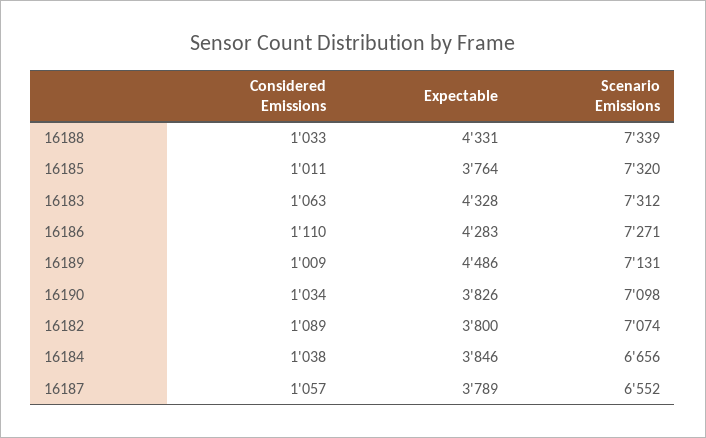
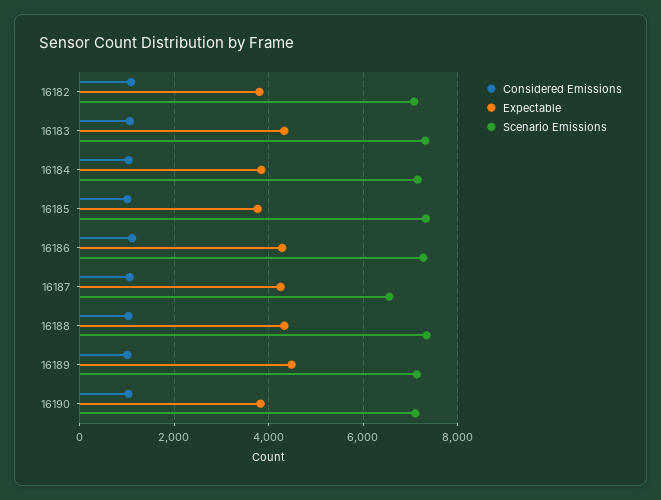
  {
    "Considered Emissions": {
      "16188": 1033,
      "16185": 1011,
      "16183": 1063,
      "16186": 1110,
      "16189": 1009,
      "16190": 1034,
      "16182": 1089,
      "16184": 1038,
      "16187": 1057
    },
    "Expectable": {
      "16188": 4331,
      "16185": 3764,
      "16183": 4328,
      "16186": 4283,
      "16189": 4486,
      "16190": 3826,
      "16182": 3800,
      "16184": 3846,
-     "16187": 3789
+     "16187": 4200
    },
    "Scenario Emissions": {
      "16188": 7339,
      "16185": 7320,
      "16183": 7312,
      "16186": 7271,
      "16189": 7131,
      "16190": 7098,
      "16182": 7074,
-     "16184": 6656,
+     "16184": 7200,
      "16187": 6552
    }
  }

